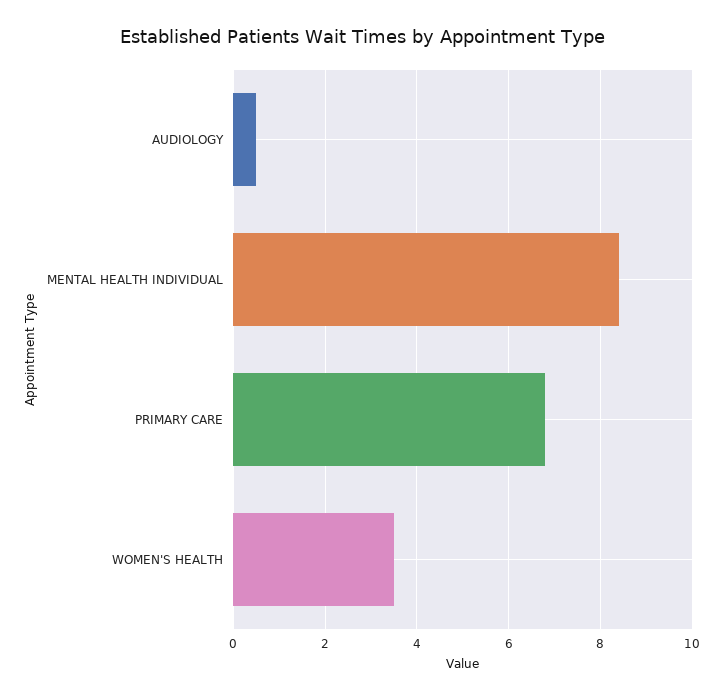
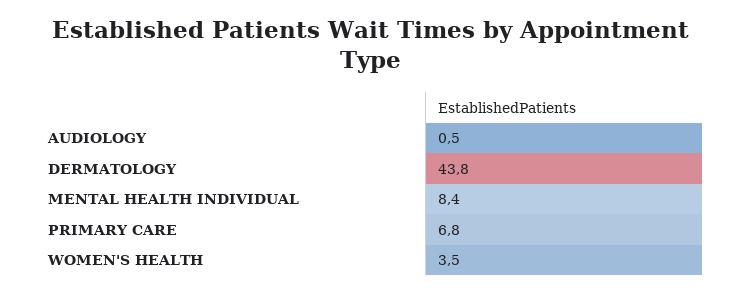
  {
    "AUDIOLOGY": 0.5,
    "MENTAL HEALTH INDIVIDUAL": 8.4,
    "PRIMARY CARE": 6.8,
-   "WOMEN'S HEALTH": 3.5
+   "WOMEN'S HEALTH": 3.5,
+   "DERMATOLOGY": 43.8
  }

